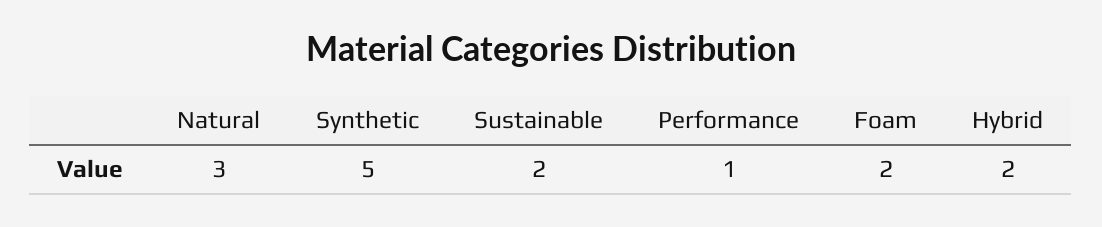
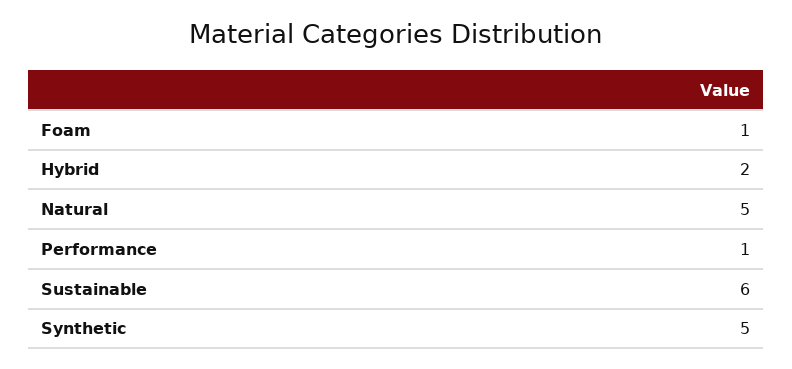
  {
-   "Natural": 3,
+   "Natural": 5,
    "Synthetic": 5,
-   "Sustainable": 2,
+   "Sustainable": 6,
    "Performance": 1,
-   "Foam": 2,
+   "Foam": 1,
    "Hybrid": 2
  }

